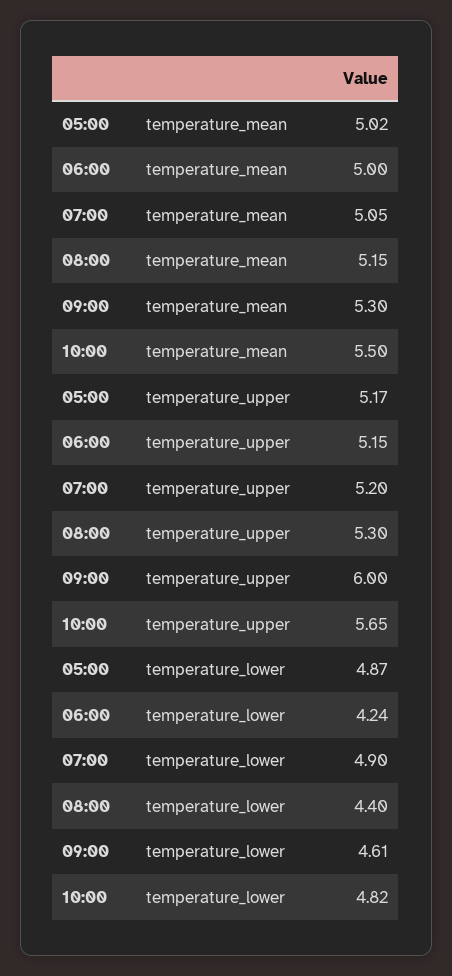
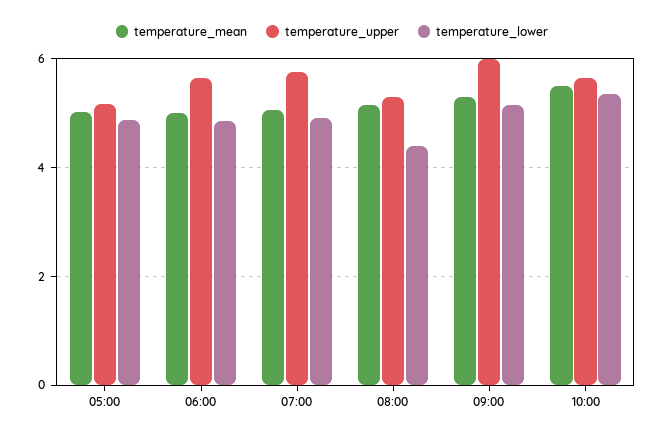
  {
    "temperature_mean": {
      "05:00": 5.02,
      "06:00": 5,
      "07:00": 5.05,
      "08:00": 5.15,
      "09:00": 5.3,
      "10:00": 5.5
    },
    "temperature_upper": {
      "05:00": 5.17,
-     "06:00": 5.15,
+     "06:00": 5.6,
-     "07:00": 5.2,
+     "07:00": 5.8,
      "08:00": 5.3,
      "09:00": 6,
      "10:00": 5.65
    },
    "temperature_lower": {
      "05:00": 4.87,
-     "06:00": 4.24,
+     "06:00": 4.8,
      "07:00": 4.9,
      "08:00": 4.4,
-     "09:00": 4.61,
+     "09:00": 5.2,
-     "10:00": 4.82
+     "10:00": 5.4
    }
  }

